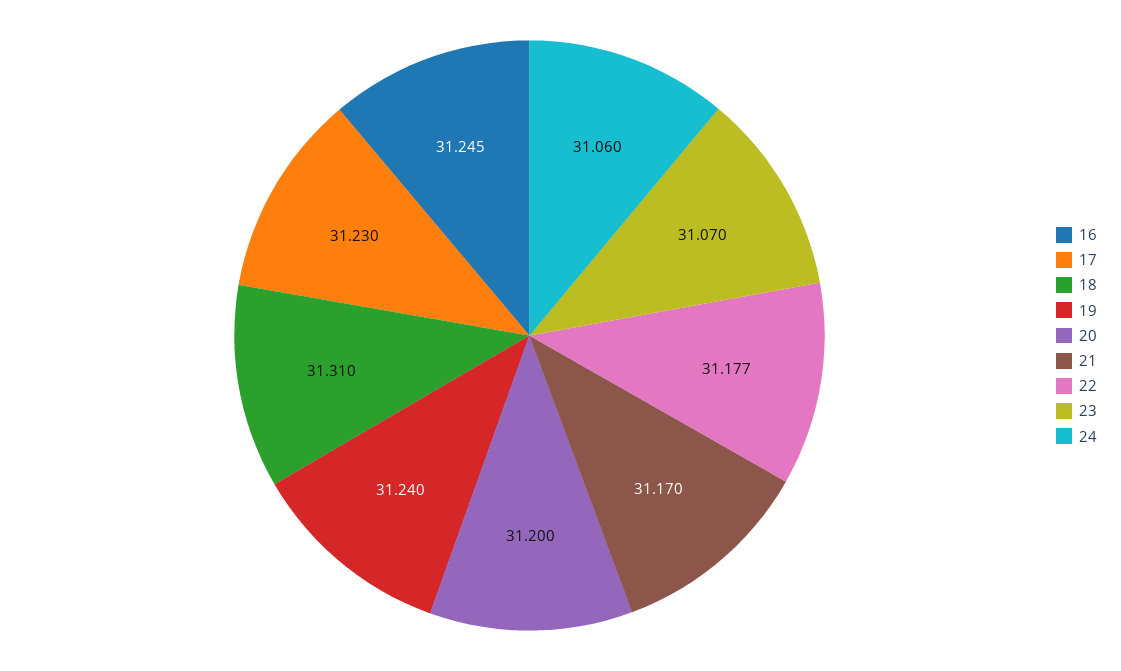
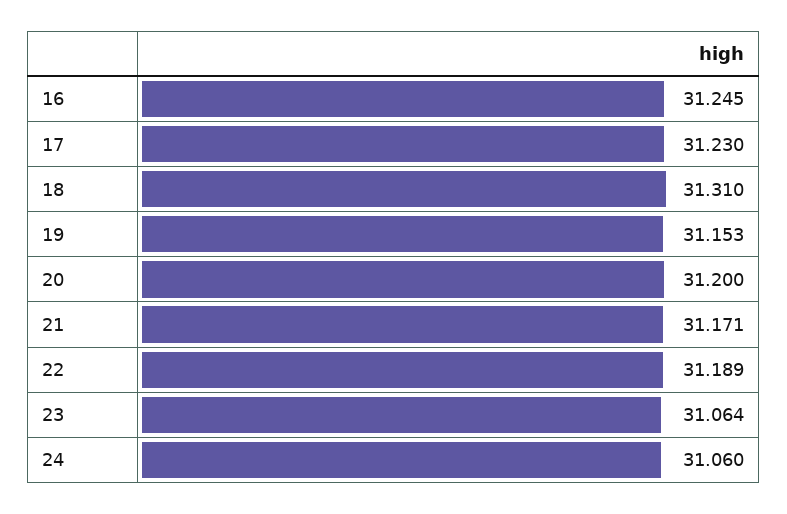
  {
    "16": 31.245,
    "17": 31.23,
    "18": 31.31,
-   "19": 31.24,
+   "19": 31.153,
    "20": 31.2,
-   "21": 31.17,
+   "21": 31.171,
-   "22": 31.177,
+   "22": 31.189,
-   "23": 31.07,
+   "23": 31.064,
    "24": 31.06
  }

